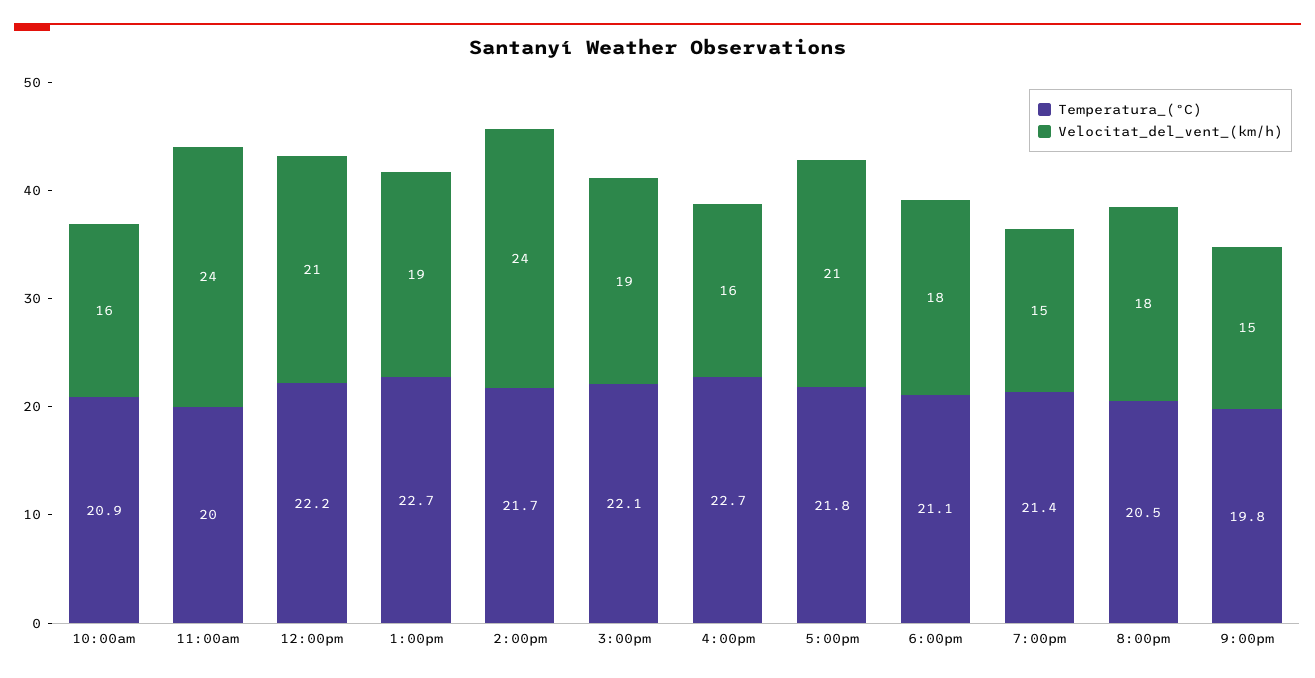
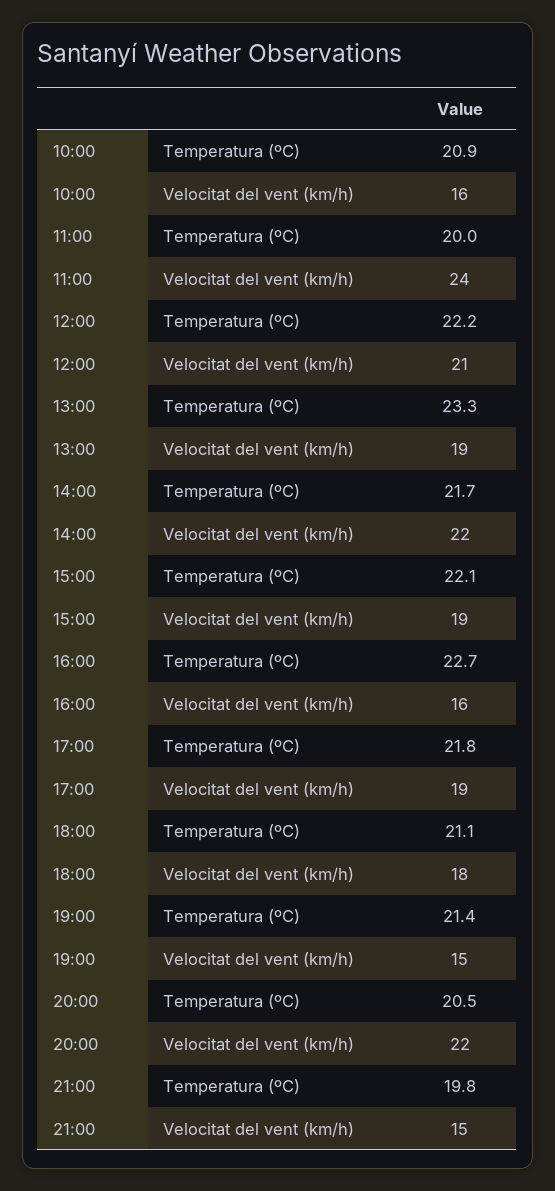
  {
    "Temperatura_(ºC)": {
      "10:00am": 20.9,
      "11:00am": 20,
      "12:00pm": 22.2,
-     "1:00pm": 22.7,
+     "1:00pm": 23.3,
      "2:00pm": 21.7,
      "3:00pm": 22.1,
      "4:00pm": 22.7,
      "5:00pm": 21.8,
      "6:00pm": 21.1,
      "7:00pm": 21.4,
      "8:00pm": 20.5,
      "9:00pm": 19.8
    },
    "Velocitat_del_vent_(km/h)": {
      "10:00am": 16,
      "11:00am": 24,
      "12:00pm": 21,
      "1:00pm": 19,
-     "2:00pm": 24,
+     "2:00pm": 22,
      "3:00pm": 19,
      "4:00pm": 16,
-     "5:00pm": 21,
+     "5:00pm": 19,
      "6:00pm": 18,
      "7:00pm": 15,
-     "8:00pm": 18,
+     "8:00pm": 22,
      "9:00pm": 15
    }
  }

